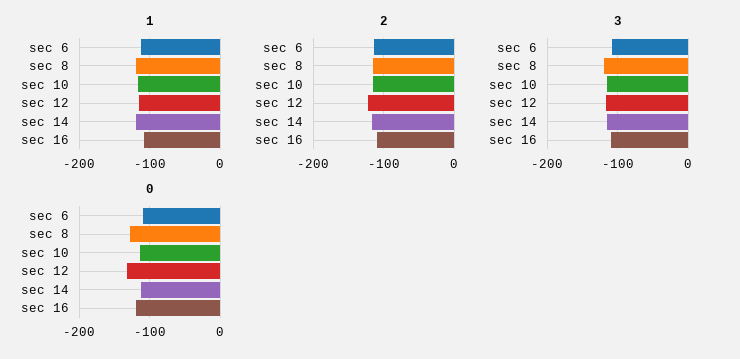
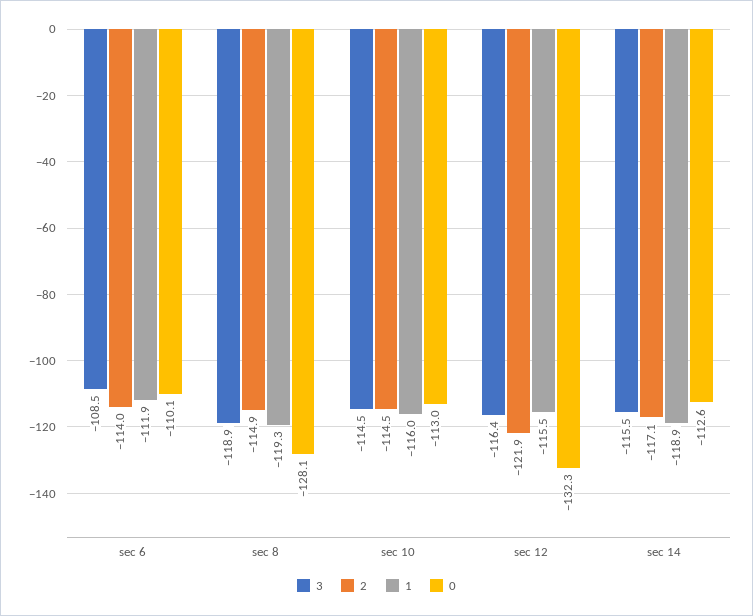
  {
    "1": {
      "sec 6": -111.9,
      "sec 8": -119.3,
      "sec 10": -116,
      "sec 12": -115.5,
-     "sec 14": -118.9,
+     "sec 14": -118.9
-     "sec 16": -110
    },
    "2": {
      "sec 6": -114,
      "sec 8": -114.9,
      "sec 10": -114.5,
      "sec 12": -121.9,
-     "sec 14": -117.1,
+     "sec 14": -117.1
-     "sec 16": -110
    },
    "3": {
      "sec 6": -108.5,
      "sec 8": -118.9,
      "sec 10": -114.5,
      "sec 12": -116.4,
-     "sec 14": -115.5,
+     "sec 14": -115.5
-     "sec 16": -110
    },
    "0": {
      "sec 6": -110.1,
      "sec 8": -128.1,
      "sec 10": -113,
      "sec 12": -132.3,
-     "sec 14": -112.6,
+     "sec 14": -112.6
-     "sec 16": -120
    }
  }

